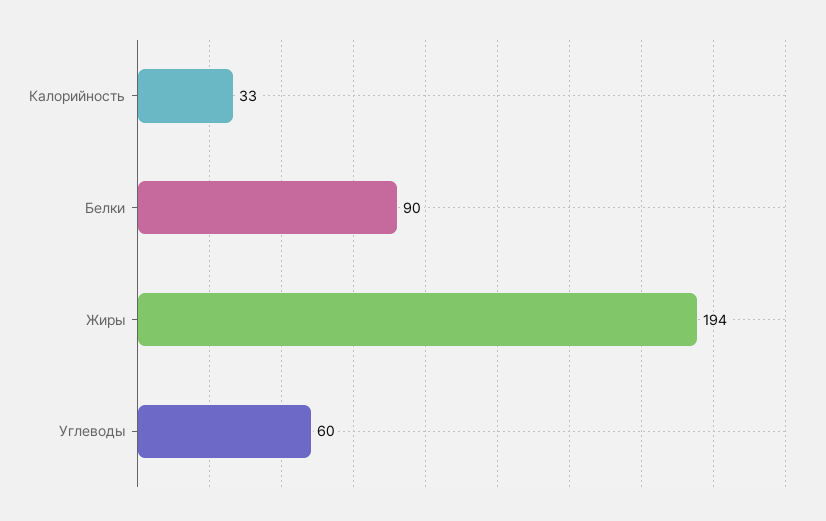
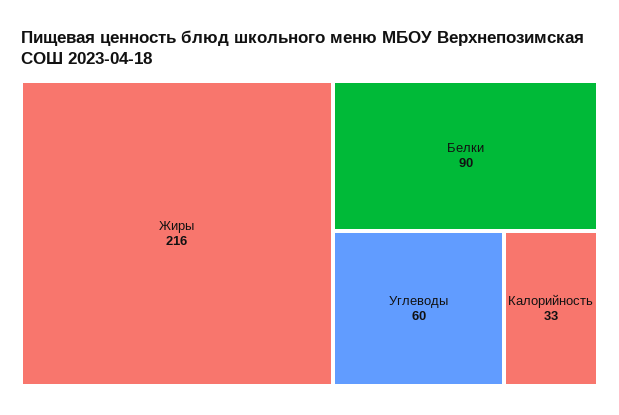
  {
    "Калорийность": 33,
    "Белки": 90,
-   "Жиры": 194,
+   "Жиры": 216,
    "Углеводы": 60
  }

